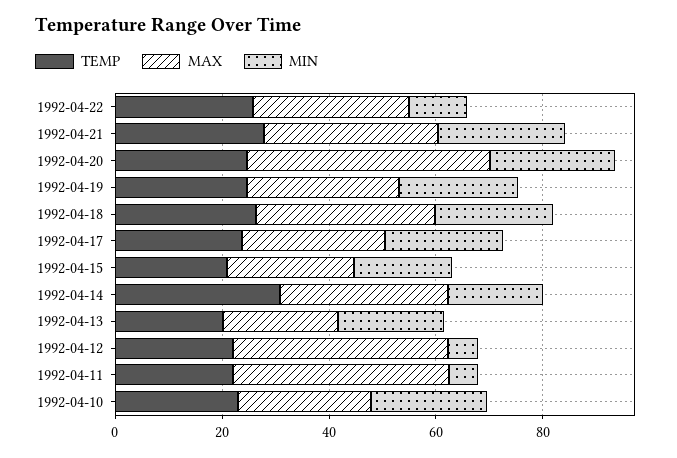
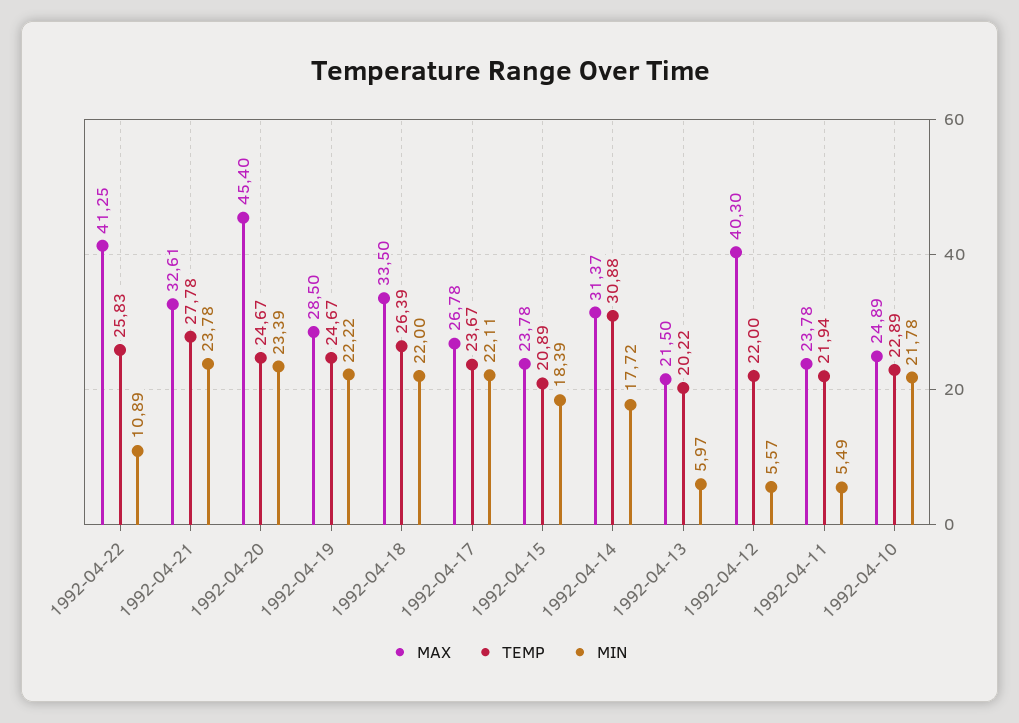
  {
    "TEMP": {
      "1992-04-22": 25.83,
      "1992-04-21": 27.78,
      "1992-04-20": 24.67,
      "1992-04-19": 24.67,
      "1992-04-18": 26.39,
      "1992-04-17": 23.67,
      "1992-04-15": 20.89,
      "1992-04-14": 30.88,
      "1992-04-13": 20.22,
      "1992-04-12": 22,
      "1992-04-11": 21.94,
      "1992-04-10": 22.89
    },
    "MAX": {
-     "1992-04-22": 30,
+     "1992-04-22": 41.25,
      "1992-04-21": 32.61,
      "1992-04-20": 45.4,
      "1992-04-19": 28.5,
      "1992-04-18": 33.5,
      "1992-04-17": 26.78,
      "1992-04-15": 23.78,
      "1992-04-14": 31.37,
      "1992-04-13": 21.5,
      "1992-04-12": 40.3,
-     "1992-04-11": 40,
+     "1992-04-11": 23.78,
      "1992-04-10": 24.89
    },
    "MIN": {
      "1992-04-22": 10.89,
      "1992-04-21": 23.78,
      "1992-04-20": 23.39,
      "1992-04-19": 22.22,
      "1992-04-18": 22,
      "1992-04-17": 22.11,
      "1992-04-15": 18.39,
      "1992-04-14": 17.72,
-     "1992-04-13": 20,
+     "1992-04-13": 5.97,
      "1992-04-12": 5.57,
      "1992-04-11": 5.49,
      "1992-04-10": 21.78
    }
  }

